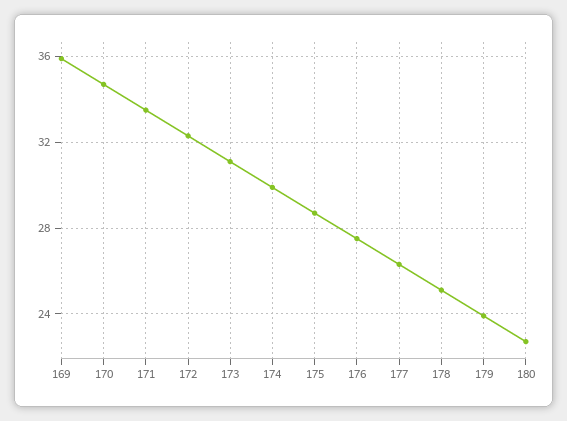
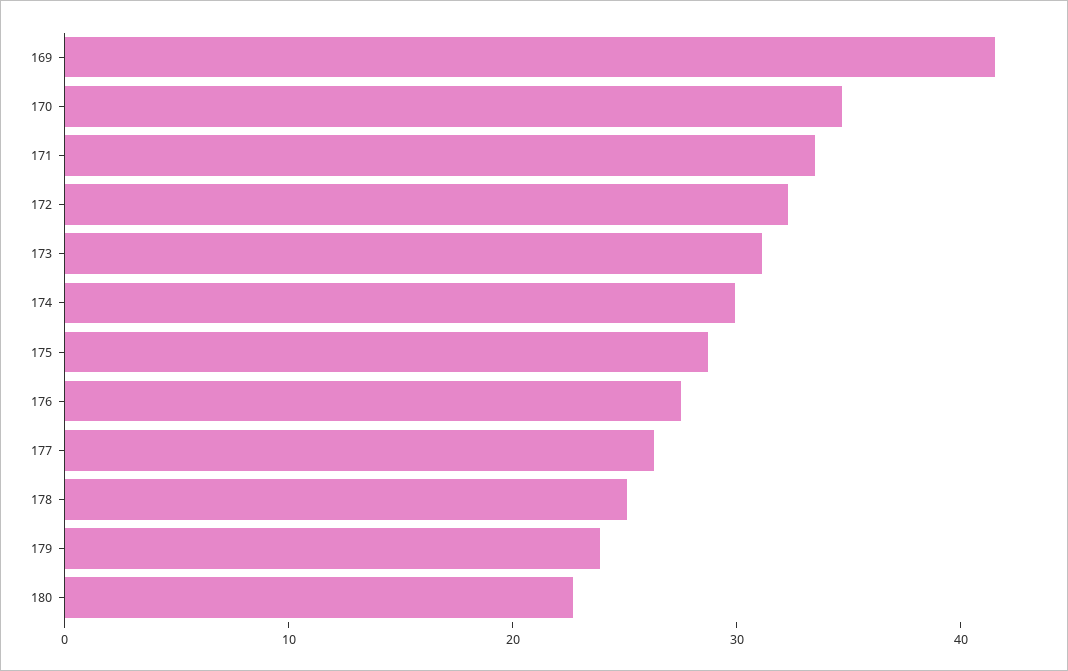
  {
-   "169": 36,
+   "169": 42,
    "170": 34.5,
    "171": 33.5,
    "172": 32.5,
    "173": 31,
    "174": 30,
    "175": 28.5,
    "176": 27.5,
    "177": 26.5,
    "178": 25,
    "179": 24,
    "180": 22.5
  }

